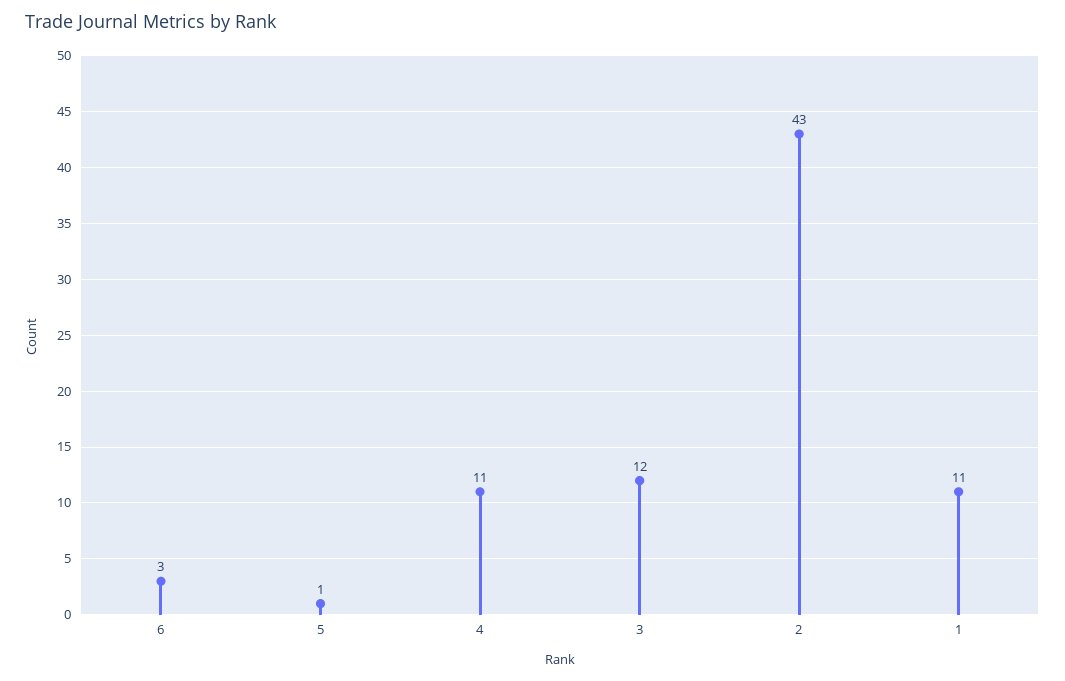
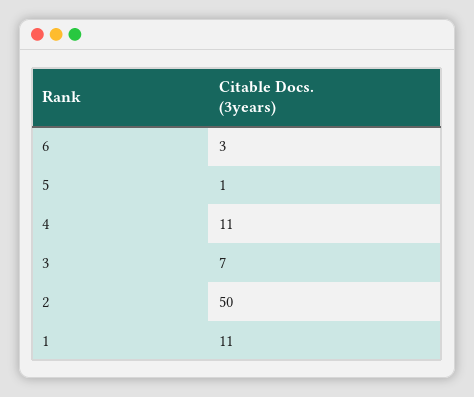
  {
    "6": 3,
    "5": 1,
    "4": 11,
-   "3": 12,
+   "3": 7,
-   "2": 43,
+   "2": 50,
    "1": 11
  }

